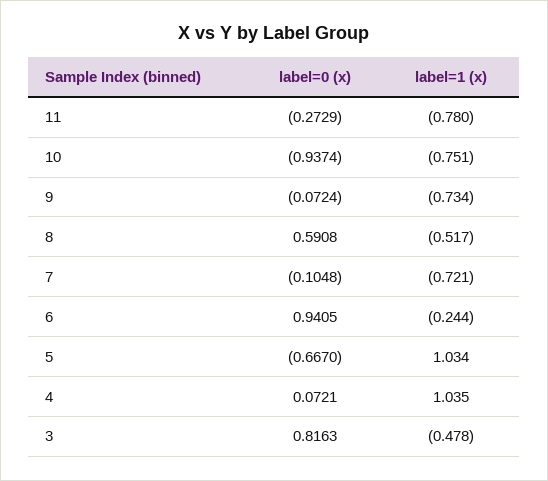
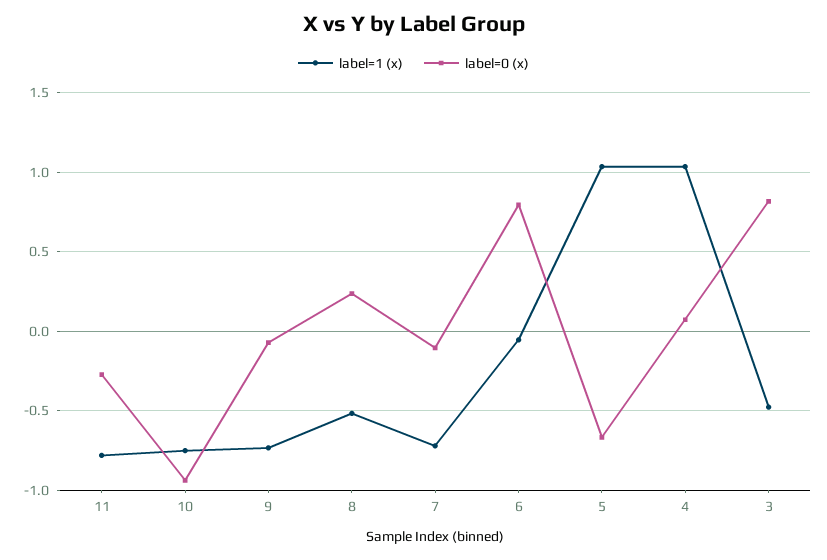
  {
    "label=0 (x)": {
      "11": -0.2729,
      "10": -0.9374,
      "9": -0.0724,
-     "8": 0.5908,
+     "8": 0.25,
      "7": -0.1048,
-     "6": 0.9405,
+     "6": 0.8,
      "5": -0.667,
      "4": 0.0721,
      "3": 0.8163
    },
    "label=1 (x)": {
      "11": -0.78,
      "10": -0.751,
      "9": -0.734,
      "8": -0.517,
      "7": -0.721,
-     "6": -0.244,
+     "6": -0.05,
      "5": 1.034,
      "4": 1.035,
      "3": -0.478
    }
  }

